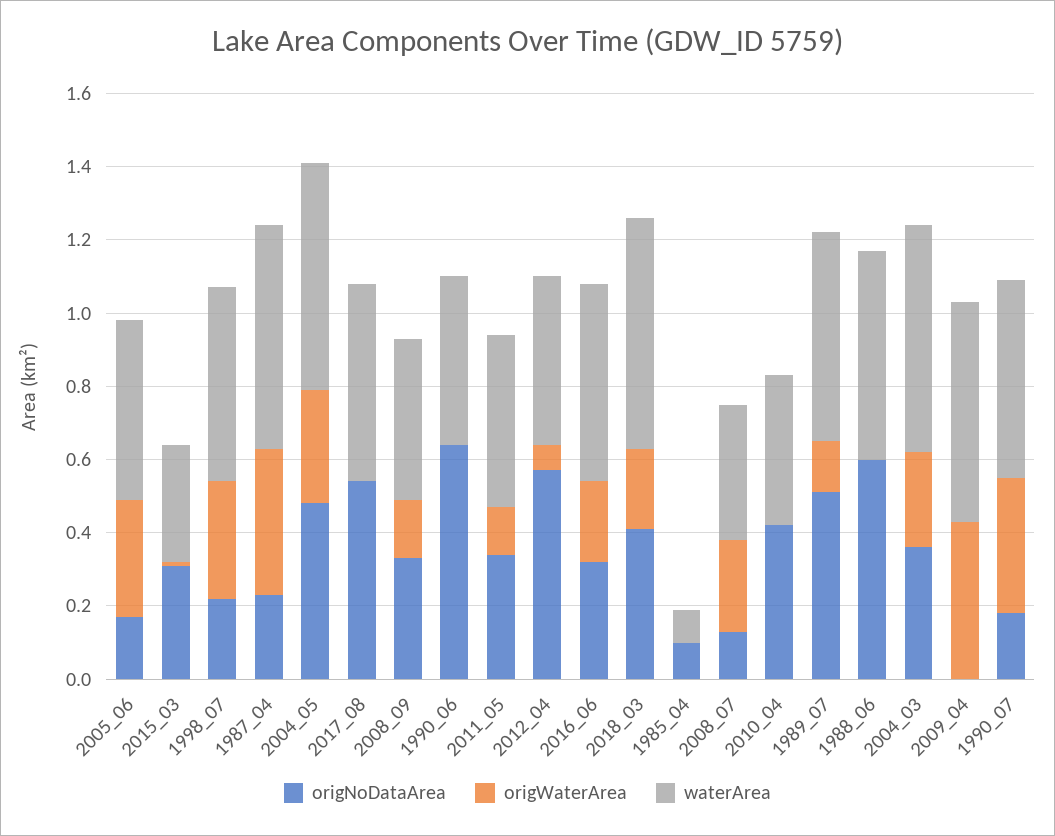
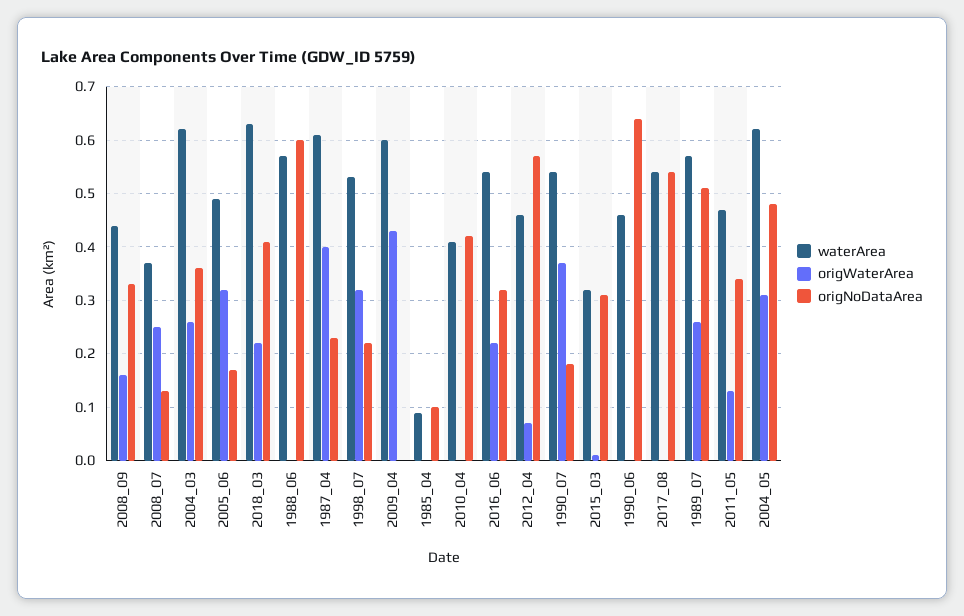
  {
    "origNoDataArea": {
      "2005_06": 0.15,
      "2015_03": 0.3,
      "1998_07": 0.2,
      "1987_04": 0.25,
      "2004_05": 0.5,
      "2017_08": 0.55,
      "2008_09": 0.35,
      "1990_06": 0.65,
      "2011_05": 0.35,
      "2012_04": 0.55,
      "2016_06": 0.3,
      "2018_03": 0.4,
      "1985_04": 0.1,
      "2008_07": 0.15,
      "2010_04": 0.4,
      "1989_07": 0.5,
      "1988_06": 0.6,
      "2004_03": 0.35,
      "2009_04": 0,
      "1990_07": 0.2
    },
    "origWaterArea": {
      "2005_06": 0.3,
      "2015_03": 0,
      "1998_07": 0.3,
      "1987_04": 0.4,
      "2004_05": 0.3,
      "2017_08": 0,
      "2008_09": 0.15,
      "1990_06": 0,
      "2011_05": 0.15,
      "2012_04": 0.05,
      "2016_06": 0.2,
      "2018_03": 0.2,
      "1985_04": 0,
      "2008_07": 0.25,
      "2010_04": 0,
-     "1989_07": 0.15,
+     "1989_07": 0.25,
      "1988_06": 0,
      "2004_03": 0.25,
      "2009_04": 0.45,
      "1990_07": 0.35
    },
    "waterArea": {
      "2005_06": 0.5,
      "2015_03": 0.3,
      "1998_07": 0.55,
      "1987_04": 0.6,
      "2004_05": 0.6,
      "2017_08": 0.55,
      "2008_09": 0.45,
      "1990_06": 0.45,
      "2011_05": 0.45,
      "2012_04": 0.45,
      "2016_06": 0.55,
      "2018_03": 0.65,
      "1985_04": 0.1,
      "2008_07": 0.35,
      "2010_04": 0.4,
      "1989_07": 0.55,
      "1988_06": 0.55,
      "2004_03": 0.6,
      "2009_04": 0.6,
      "1990_07": 0.55
    }
  }

